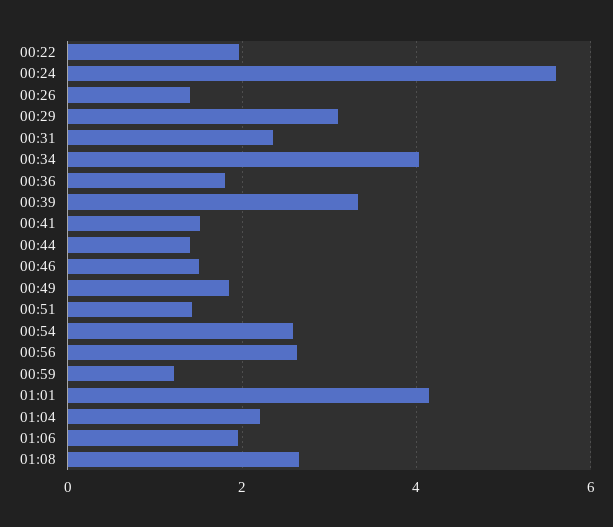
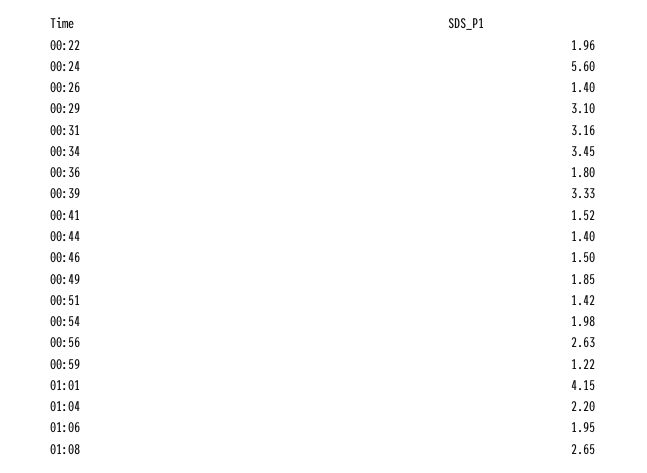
  {
    "00:22": 1.96,
    "00:24": 5.6,
    "00:26": 1.4,
    "00:29": 3.1,
-   "00:31": 2.4,
+   "00:31": 3.16,
-   "00:34": 4,
+   "00:34": 3.45,
    "00:36": 1.8,
    "00:39": 3.33,
    "00:41": 1.52,
    "00:44": 1.4,
    "00:46": 1.5,
    "00:49": 1.85,
    "00:51": 1.42,
-   "00:54": 2.6,
+   "00:54": 1.98,
    "00:56": 2.63,
    "00:59": 1.22,
    "01:01": 4.15,
    "01:04": 2.2,
    "01:06": 1.95,
    "01:08": 2.65
  }

